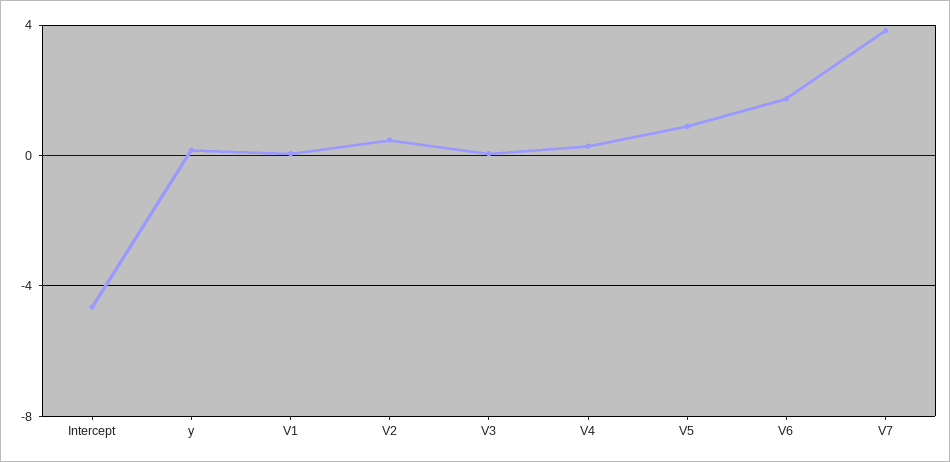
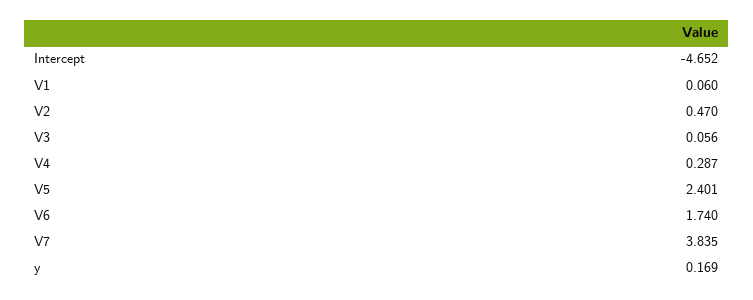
  {
    "Intercept": -4.652,
    "y": 0.169,
    "V1": 0.06,
    "V2": 0.47,
    "V3": 0.056,
    "V4": 0.287,
-   "V5": 1,
+   "V5": 2.401,
    "V6": 1.74,
    "V7": 3.835
  }

